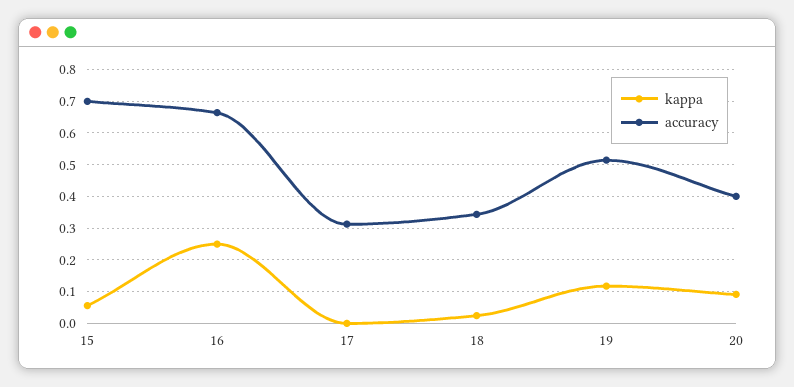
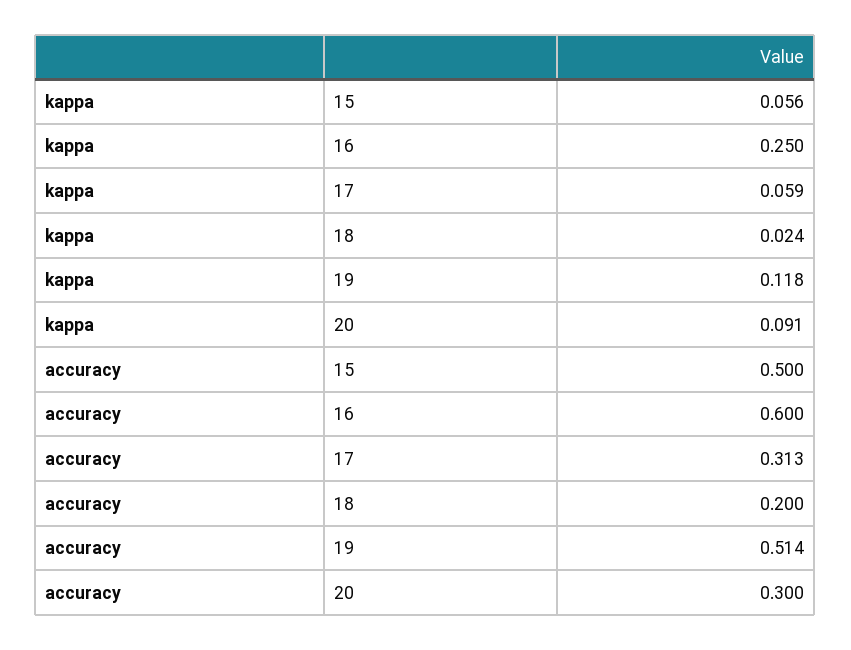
  {
    "kappa": {
      "15": 0.056,
      "16": 0.25,
-     "17": 0,
+     "17": 0.059,
      "18": 0.024,
      "19": 0.118,
      "20": 0.091
    },
    "accuracy": {
-     "15": 0.7,
+     "15": 0.5,
-     "16": 0.66,
+     "16": 0.6,
      "17": 0.313,
-     "18": 0.34,
+     "18": 0.2,
      "19": 0.514,
-     "20": 0.4
+     "20": 0.3
    }
  }

